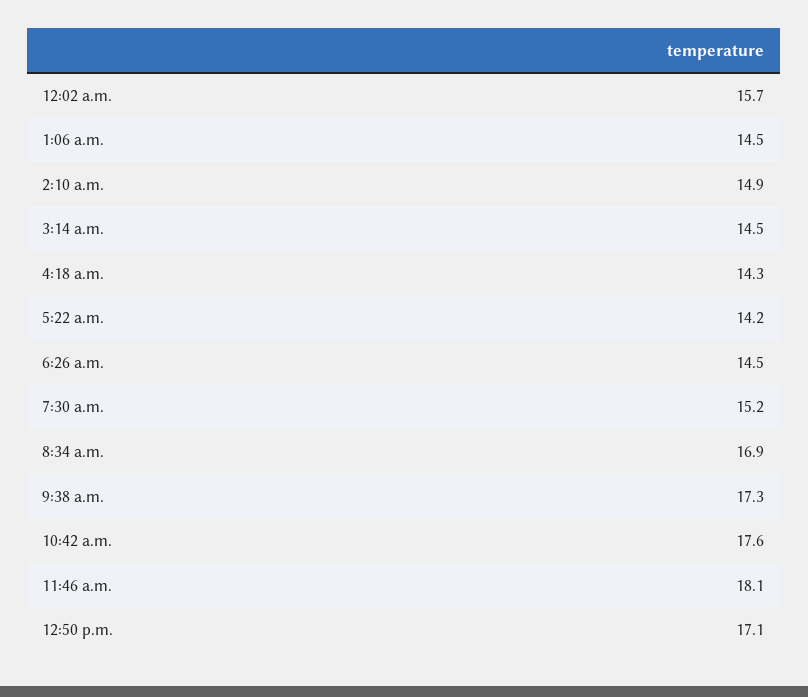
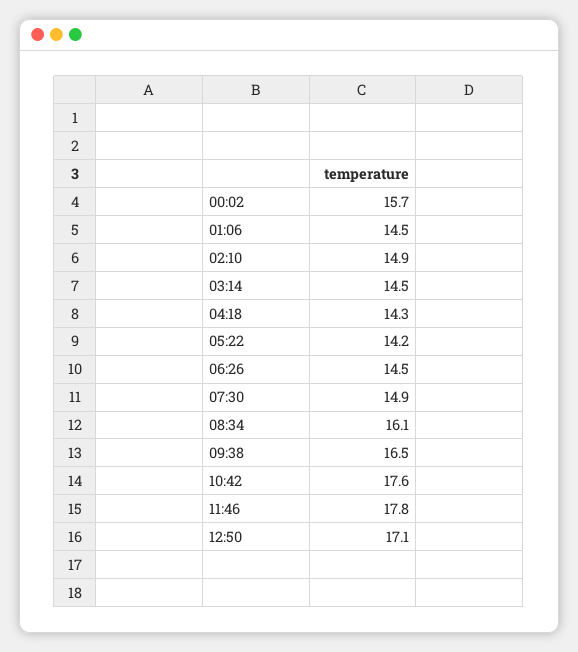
  {
    "12:02 a.m.": 15.7,
    "1:06 a.m.": 14.5,
    "2:10 a.m.": 14.9,
    "3:14 a.m.": 14.5,
    "4:18 a.m.": 14.3,
    "5:22 a.m.": 14.2,
    "6:26 a.m.": 14.5,
-   "7:30 a.m.": 15.2,
+   "7:30 a.m.": 14.9,
-   "8:34 a.m.": 16.9,
+   "8:34 a.m.": 16.1,
-   "9:38 a.m.": 17.3,
+   "9:38 a.m.": 16.5,
    "10:42 a.m.": 17.6,
-   "11:46 a.m.": 18.1,
+   "11:46 a.m.": 17.8,
    "12:50 p.m.": 17.1
  }

